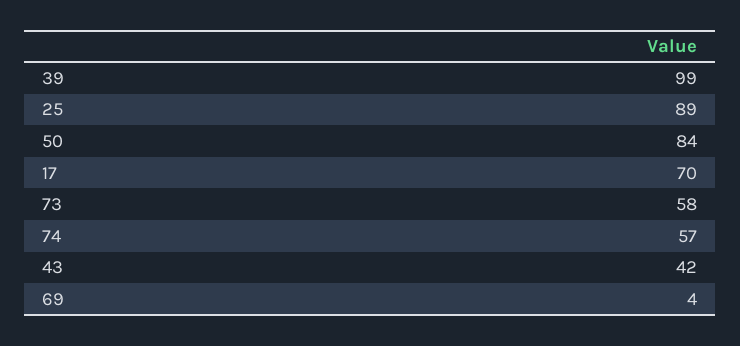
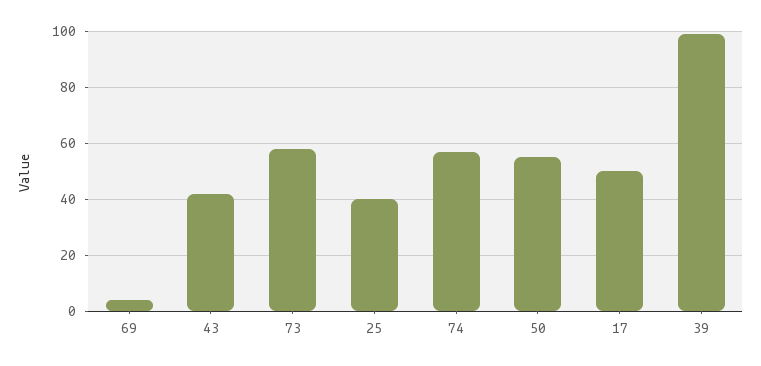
  {
    "39": 99,
-   "25": 89,
+   "25": 40,
-   "50": 84,
+   "50": 55,
-   "17": 70,
+   "17": 50,
    "73": 58,
    "74": 57,
    "43": 42,
    "69": 4
  }

